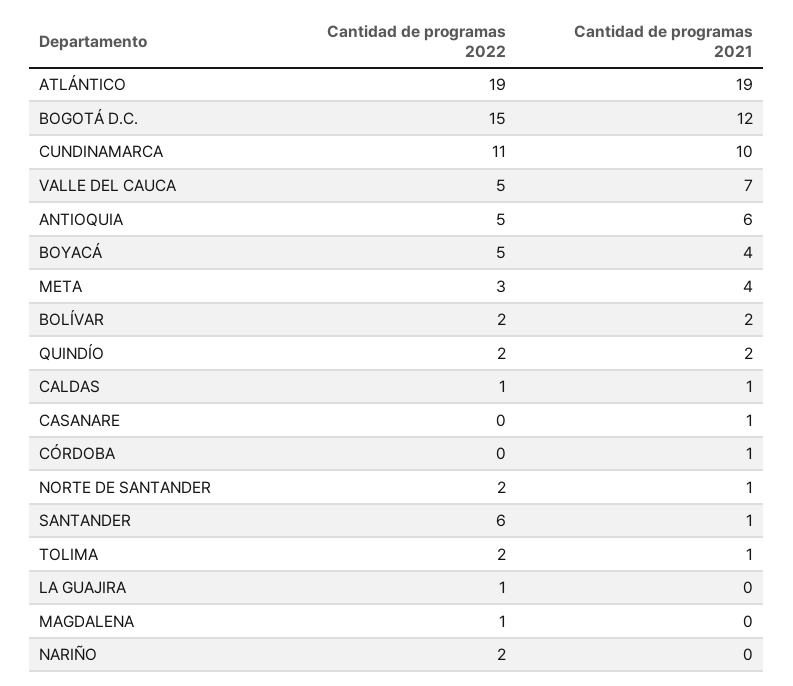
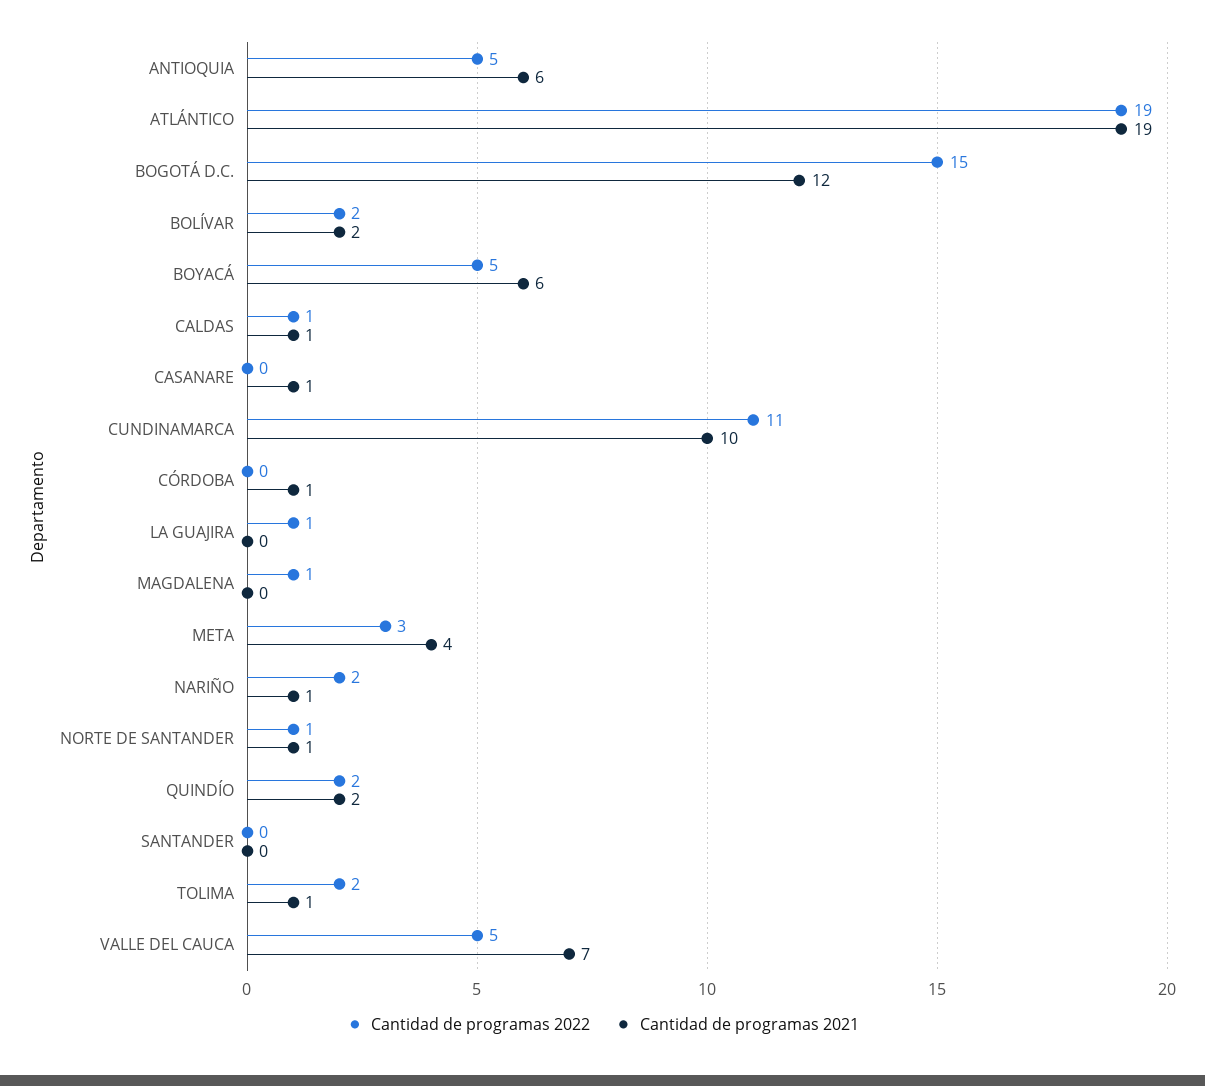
  {
    "Cantidad de programas 2022": {
      "ATLÁNTICO": 19,
      "BOGOTÁ D.C.": 15,
      "CUNDINAMARCA": 11,
      "VALLE DEL CAUCA": 5,
      "ANTIOQUIA": 5,
      "BOYACÁ": 5,
      "META": 3,
      "BOLÍVAR": 2,
      "QUINDÍO": 2,
      "CALDAS": 1,
      "CASANARE": 0,
      "CÓRDOBA": 0,
-     "NORTE DE SANTANDER": 2,
+     "NORTE DE SANTANDER": 1,
-     "SANTANDER": 6,
+     "SANTANDER": 0,
      "TOLIMA": 2,
      "LA GUAJIRA": 1,
      "MAGDALENA": 1,
      "NARIÑO": 2
    },
    "Cantidad de programas 2021": {
      "ATLÁNTICO": 19,
      "BOGOTÁ D.C.": 12,
      "CUNDINAMARCA": 10,
      "VALLE DEL CAUCA": 7,
      "ANTIOQUIA": 6,
-     "BOYACÁ": 4,
+     "BOYACÁ": 6,
      "META": 4,
      "BOLÍVAR": 2,
      "QUINDÍO": 2,
      "CALDAS": 1,
      "CASANARE": 1,
      "CÓRDOBA": 1,
      "NORTE DE SANTANDER": 1,
-     "SANTANDER": 1,
+     "SANTANDER": 0,
      "TOLIMA": 1,
      "LA GUAJIRA": 0,
      "MAGDALENA": 0,
-     "NARIÑO": 0
+     "NARIÑO": 1
    }
  }

